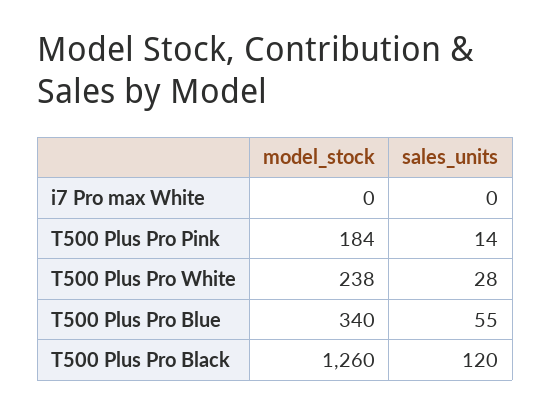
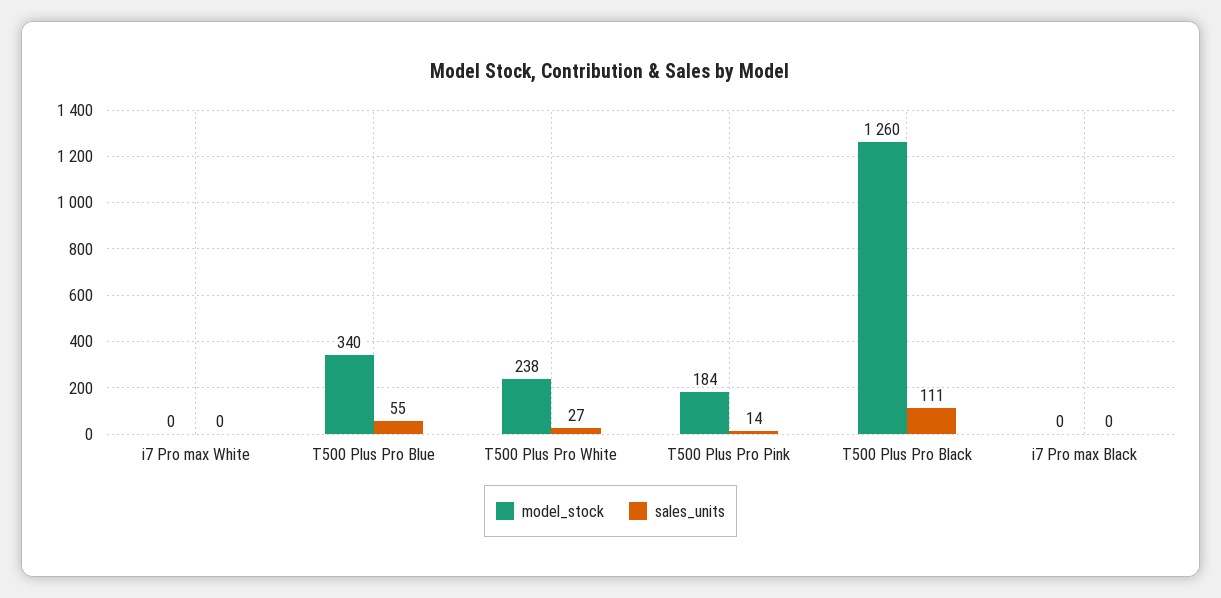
  {
    "model_stock": {
      "i7 Pro max White": 0,
      "T500 Plus Pro Pink": 184,
      "T500 Plus Pro White": 238,
      "T500 Plus Pro Blue": 340,
-     "T500 Plus Pro Black": 1260
+     "T500 Plus Pro Black": 1260,
+     "i7 Pro max Black": 0
    },
    "sales_units": {
      "i7 Pro max White": 0,
      "T500 Plus Pro Pink": 14,
-     "T500 Plus Pro White": 28,
+     "T500 Plus Pro White": 27,
      "T500 Plus Pro Blue": 55,
-     "T500 Plus Pro Black": 120
+     "T500 Plus Pro Black": 111,
+     "i7 Pro max Black": 0
    }
  }

